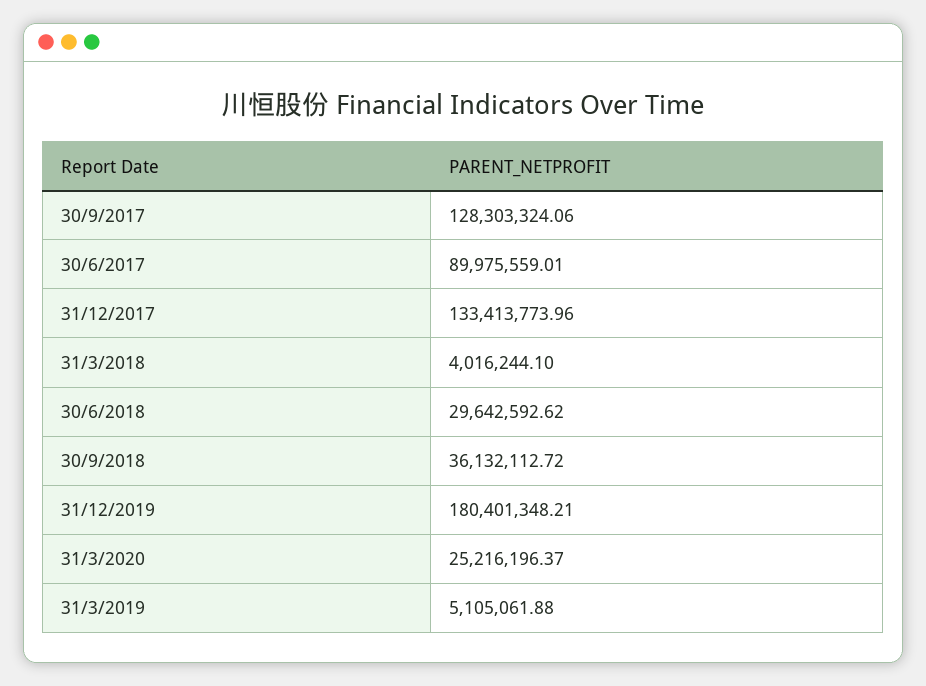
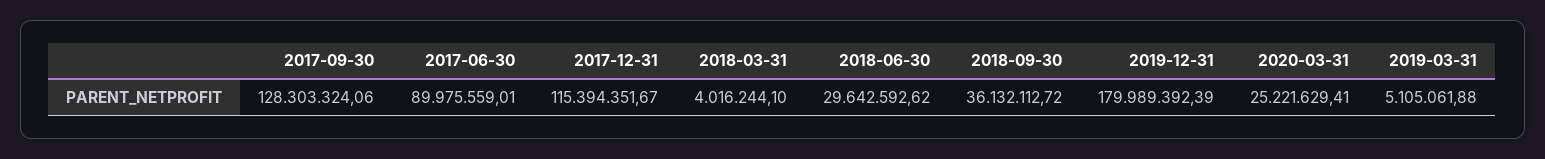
  {
    "30/9/2017": 128303324.06,
    "30/6/2017": 89975559.01,
-   "31/12/2017": 133413773.96,
+   "31/12/2017": 115394351.67,
    "31/3/2018": 4016244.1,
    "30/6/2018": 29642592.62,
    "30/9/2018": 36132112.72,
-   "31/12/2019": 180401348.21,
+   "31/12/2019": 179989392.39,
-   "31/3/2020": 25216196.37,
+   "31/3/2020": 25221629.41,
    "31/3/2019": 5105061.88
  }

